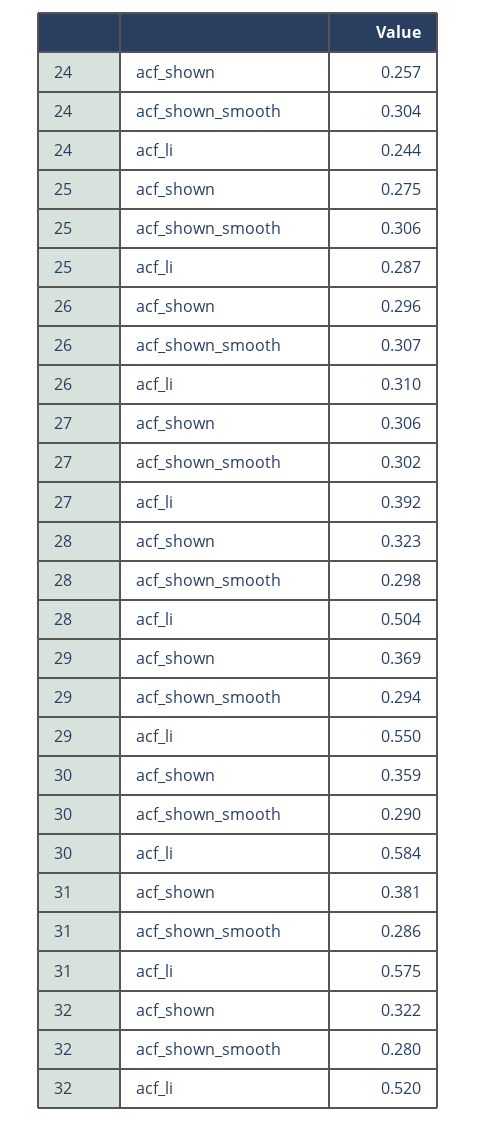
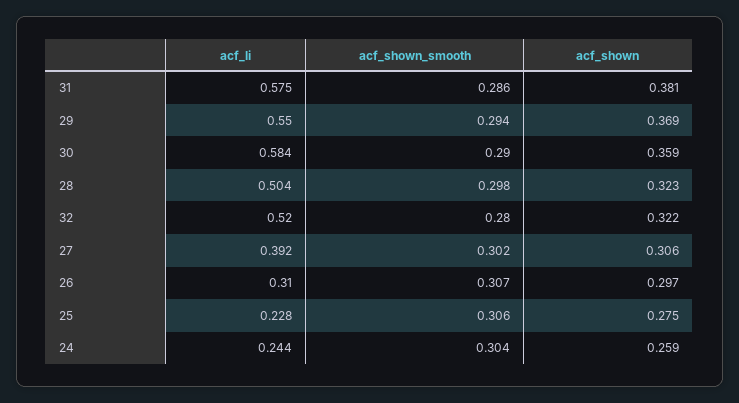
  {
    "24": {
-     "acf_shown": 0.257,
+     "acf_shown": 0.259,
      "acf_shown_smooth": 0.304,
      "acf_li": 0.244
    },
    "25": {
      "acf_shown": 0.275,
      "acf_shown_smooth": 0.306,
-     "acf_li": 0.287
+     "acf_li": 0.228
    },
    "26": {
-     "acf_shown": 0.296,
+     "acf_shown": 0.297,
      "acf_shown_smooth": 0.307,
      "acf_li": 0.31
    },
    "27": {
      "acf_shown": 0.306,
      "acf_shown_smooth": 0.302,
      "acf_li": 0.392
    },
    "28": {
      "acf_shown": 0.323,
      "acf_shown_smooth": 0.298,
      "acf_li": 0.504
    },
    "29": {
      "acf_shown": 0.369,
      "acf_shown_smooth": 0.294,
      "acf_li": 0.55
    },
    "30": {
      "acf_shown": 0.359,
      "acf_shown_smooth": 0.29,
      "acf_li": 0.584
    },
    "31": {
      "acf_shown": 0.381,
      "acf_shown_smooth": 0.286,
      "acf_li": 0.575
    },
    "32": {
      "acf_shown": 0.322,
      "acf_shown_smooth": 0.28,
      "acf_li": 0.52
    }
  }

